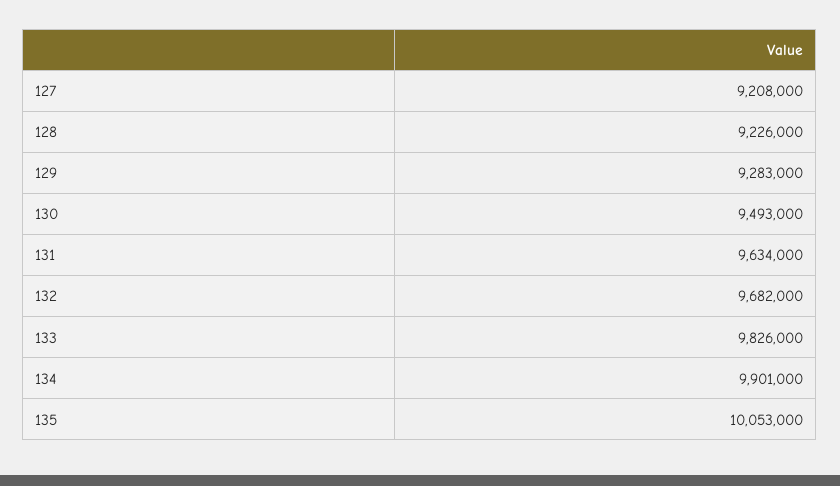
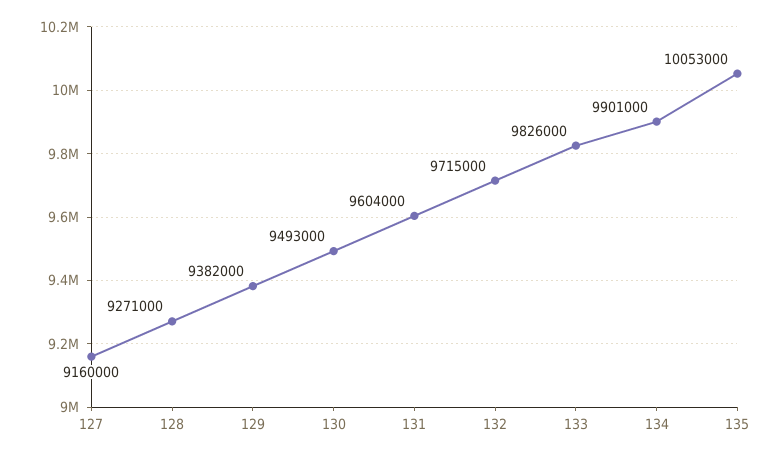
  {
-   "127": 9208000,
+   "127": 9160000,
-   "128": 9226000,
+   "128": 9271000,
-   "129": 9283000,
+   "129": 9382000,
    "130": 9493000,
-   "131": 9634000,
+   "131": 9604000,
-   "132": 9682000,
+   "132": 9715000,
    "133": 9826000,
    "134": 9901000,
    "135": 10053000
  }

